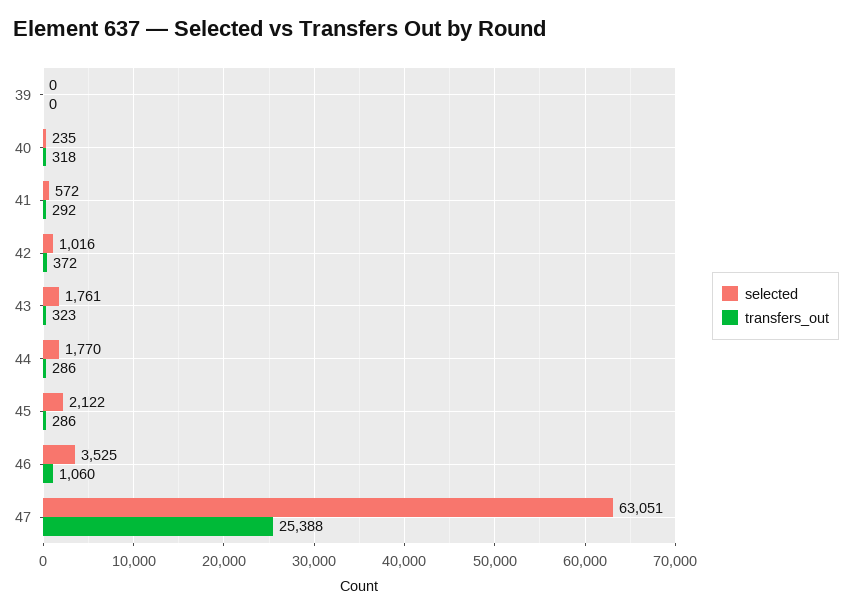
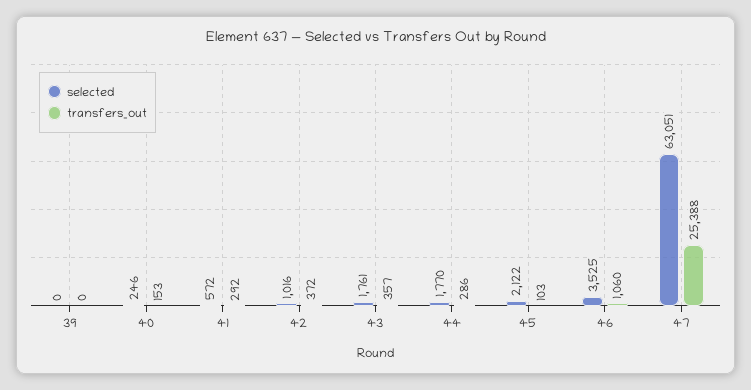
  {
    "selected": {
      "39": 0,
-     "40": 235,
+     "40": 246,
      "41": 572,
      "42": 1016,
      "43": 1761,
      "44": 1770,
      "45": 2122,
      "46": 3525,
      "47": 63051
    },
    "transfers_out": {
      "39": 0,
-     "40": 318,
+     "40": 153,
      "41": 292,
      "42": 372,
-     "43": 323,
+     "43": 357,
      "44": 286,
-     "45": 286,
+     "45": 103,
      "46": 1060,
      "47": 25388
    }
  }

